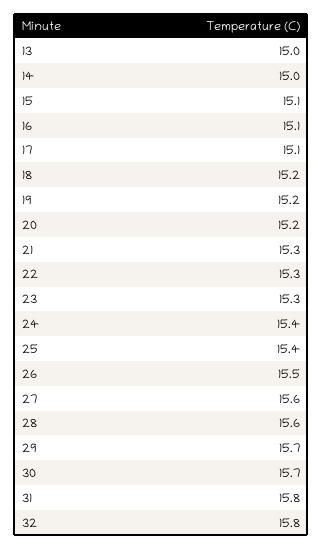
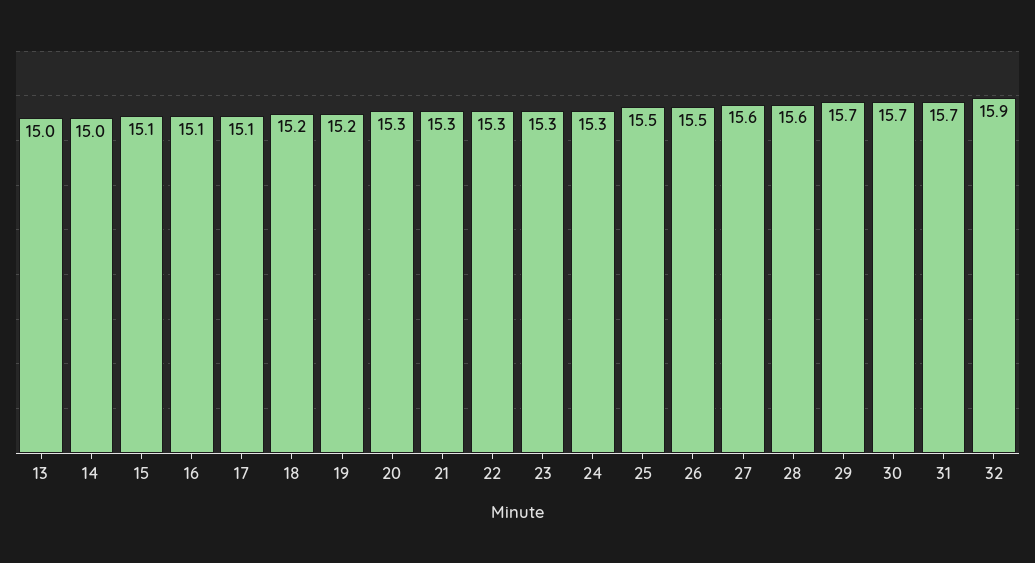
  {
    "13": 15,
    "14": 15,
    "15": 15.1,
    "16": 15.1,
    "17": 15.1,
    "18": 15.2,
    "19": 15.2,
-   "20": 15.2,
+   "20": 15.3,
    "21": 15.3,
    "22": 15.3,
    "23": 15.3,
-   "24": 15.4,
+   "24": 15.3,
-   "25": 15.4,
+   "25": 15.5,
    "26": 15.5,
    "27": 15.6,
    "28": 15.6,
    "29": 15.7,
    "30": 15.7,
-   "31": 15.8,
+   "31": 15.7,
-   "32": 15.8
+   "32": 15.9
  }

